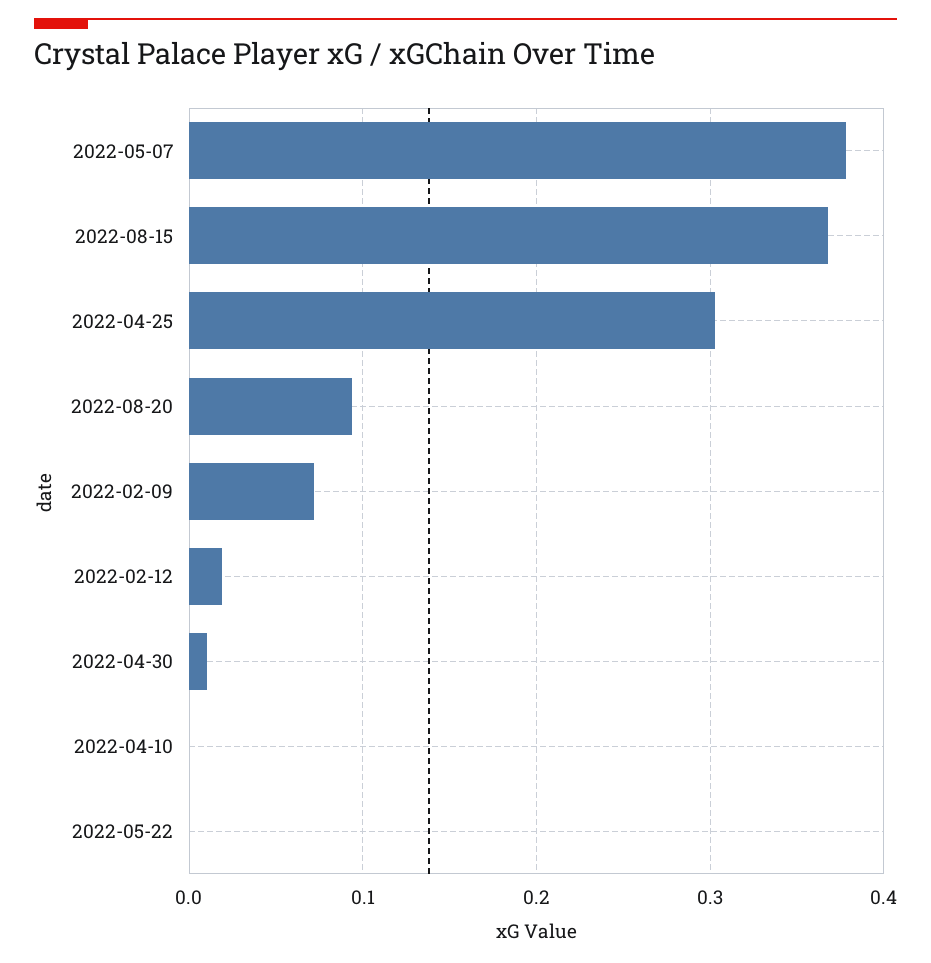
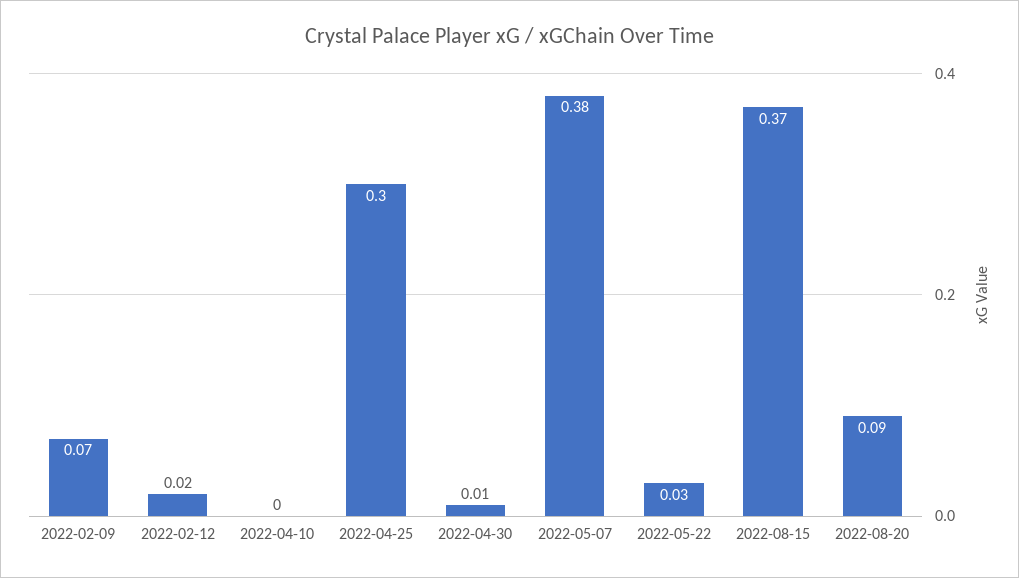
  {
    "2022-05-07": 0.38,
    "2022-08-15": 0.37,
    "2022-04-25": 0.3,
    "2022-08-20": 0.09,
    "2022-02-09": 0.07,
    "2022-02-12": 0.02,
    "2022-04-30": 0.01,
    "2022-04-10": 0,
-   "2022-05-22": 0
+   "2022-05-22": 0.03
  }

